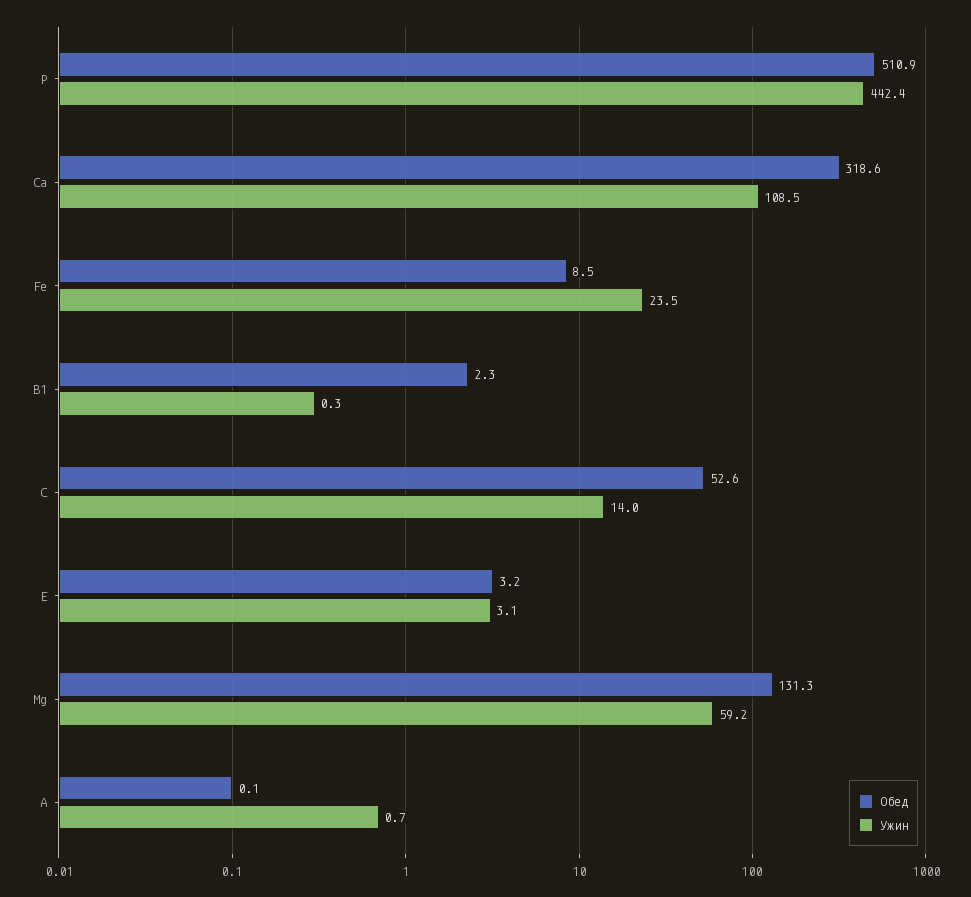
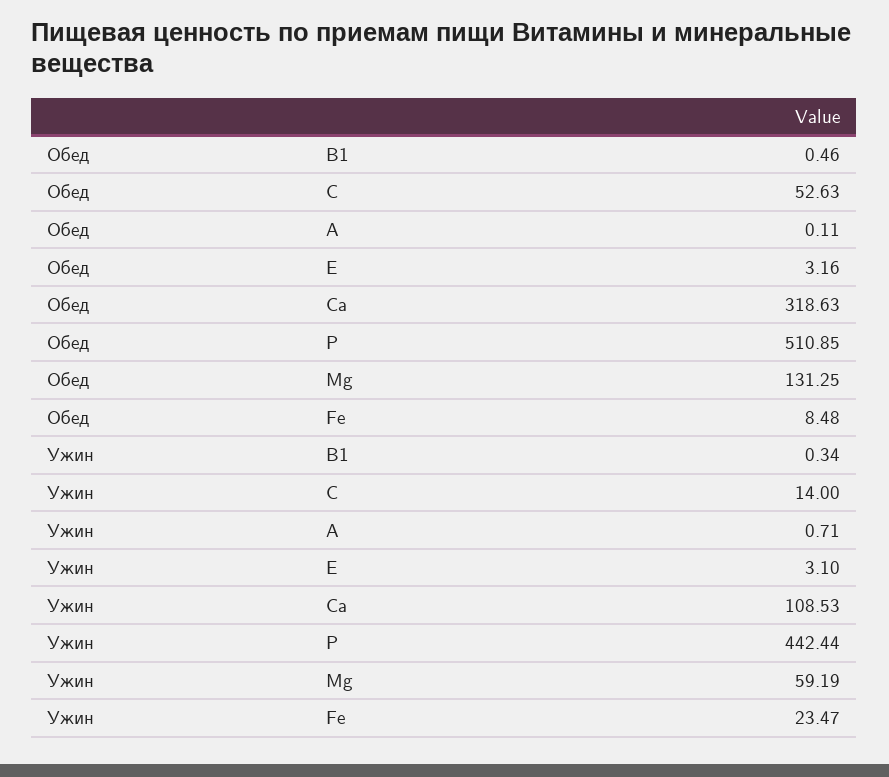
  {
    "Обед": {
      "P": 510.85,
      "Ca": 318.63,
      "Fe": 8.48,
-     "В1": 2.3,
+     "В1": 0.46,
      "С": 52.63,
      "Е": 3.16,
      "Mg": 131.25,
      "А": 0.11
    },
    "Ужин": {
      "P": 442.44,
      "Ca": 108.53,
      "Fe": 23.47,
      "В1": 0.34,
      "С": 14,
      "Е": 3.1,
      "Mg": 59.19,
      "А": 0.71
    }
  }

